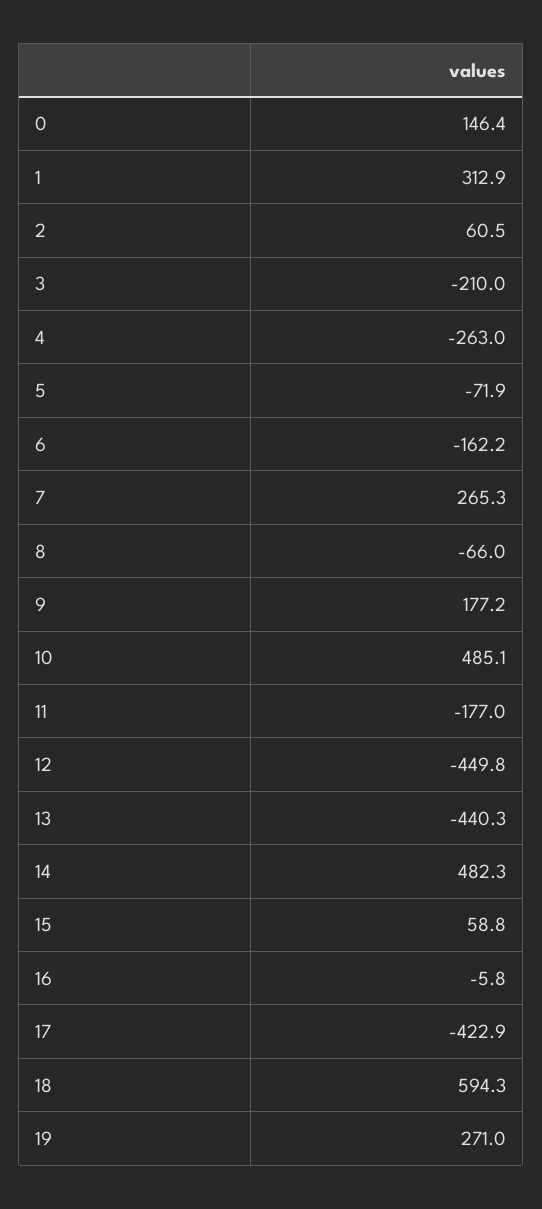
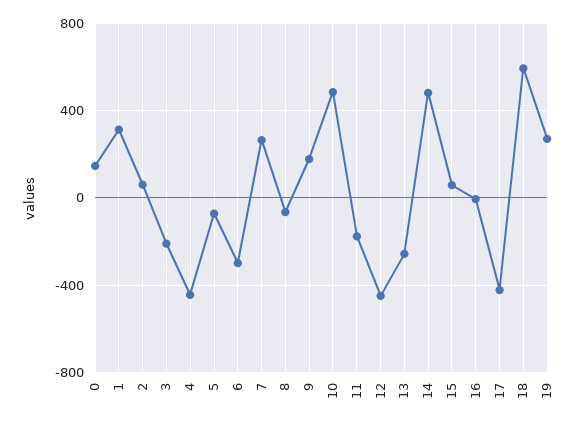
  {
    "0": 146.4,
    "1": 312.9,
    "2": 60.5,
    "3": -210,
-   "4": -263,
+   "4": -450,
    "5": -71.9,
-   "6": -162.2,
+   "6": -300,
    "7": 265.3,
    "8": -66,
    "9": 177.2,
    "10": 485.1,
    "11": -177,
    "12": -449.8,
-   "13": -440.3,
+   "13": -250,
    "14": 482.3,
    "15": 58.8,
    "16": -5.8,
    "17": -422.9,
    "18": 594.3,
    "19": 271
  }

